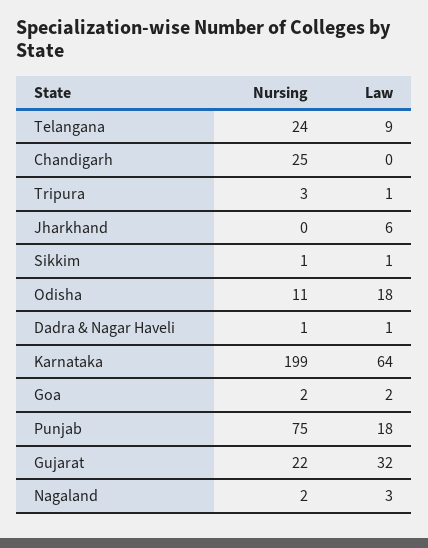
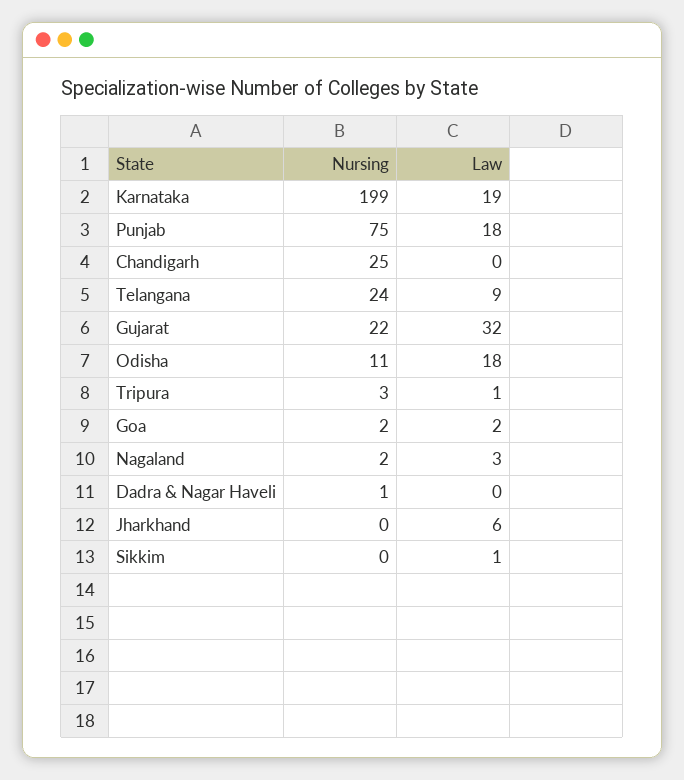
  {
    "Nursing": {
      "Telangana": 24,
      "Chandigarh": 25,
      "Tripura": 3,
      "Jharkhand": 0,
-     "Sikkim": 1,
+     "Sikkim": 0,
      "Odisha": 11,
      "Dadra & Nagar Haveli": 1,
      "Karnataka": 199,
      "Goa": 2,
      "Punjab": 75,
      "Gujarat": 22,
      "Nagaland": 2
    },
    "Law": {
      "Telangana": 9,
      "Chandigarh": 0,
      "Tripura": 1,
      "Jharkhand": 6,
      "Sikkim": 1,
      "Odisha": 18,
-     "Dadra & Nagar Haveli": 1,
+     "Dadra & Nagar Haveli": 0,
-     "Karnataka": 64,
+     "Karnataka": 19,
      "Goa": 2,
      "Punjab": 18,
      "Gujarat": 32,
      "Nagaland": 3
    }
  }

